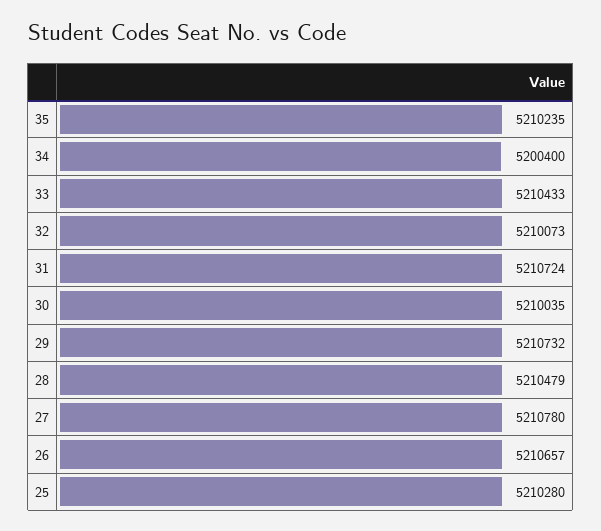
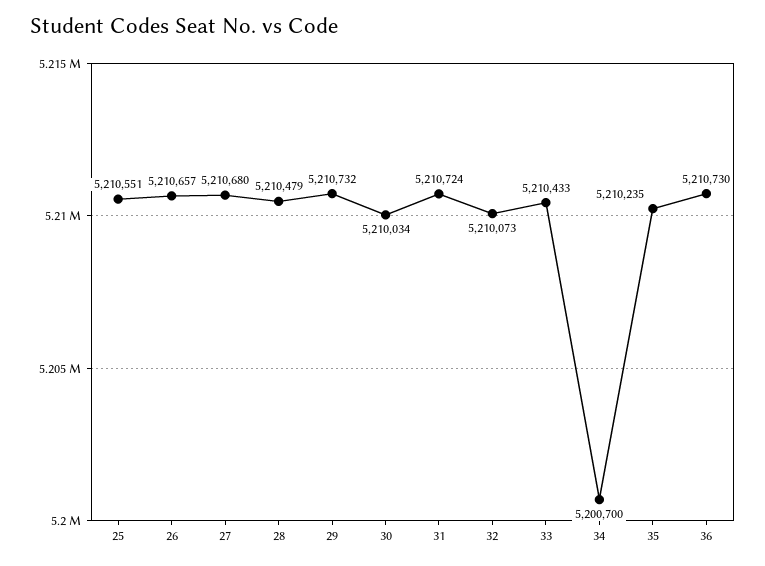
  {
    "35": 5210235,
-   "34": 5200400,
+   "34": 5200700,
    "33": 5210433,
    "32": 5210073,
    "31": 5210724,
-   "30": 5210035,
+   "30": 5210034,
    "29": 5210732,
    "28": 5210479,
-   "27": 5210780,
+   "27": 5210680,
    "26": 5210657,
-   "25": 5210280
+   "25": 5210551,
+   "36": 5210730
  }

